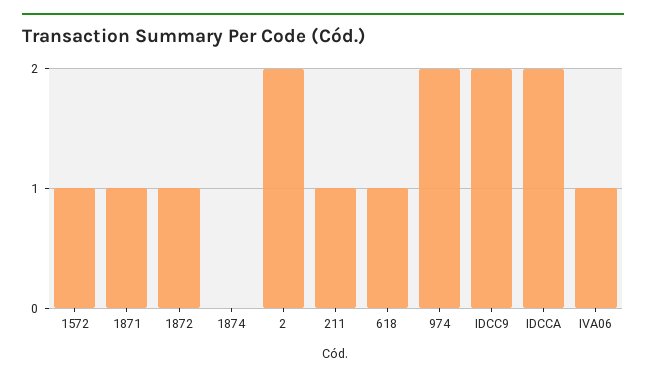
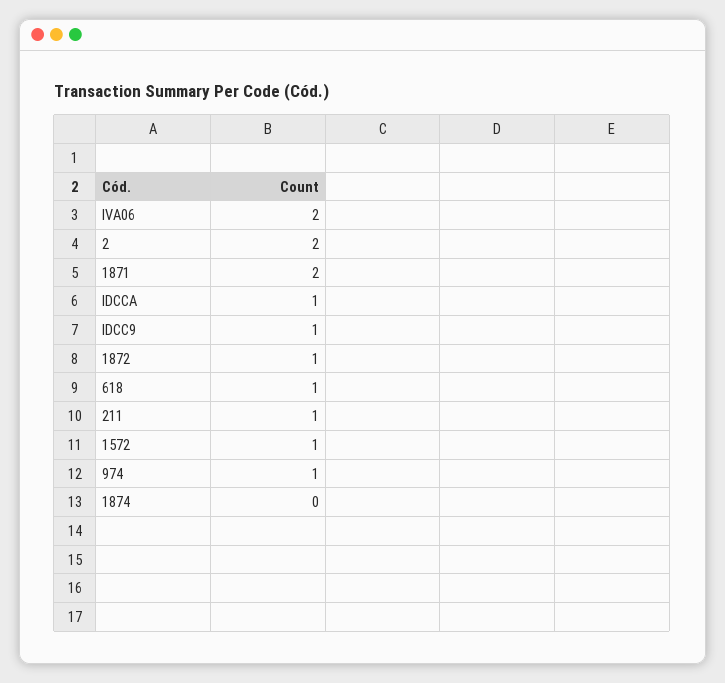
  {
    "1572": 1,
-   "1871": 1,
+   "1871": 2,
    "1872": 1,
    "1874": 0,
    "2": 2,
    "211": 1,
    "618": 1,
-   "974": 2,
+   "974": 1,
-   "IDCC9": 2,
+   "IDCC9": 1,
-   "IDCCA": 2,
+   "IDCCA": 1,
-   "IVA06": 1
+   "IVA06": 2
  }

